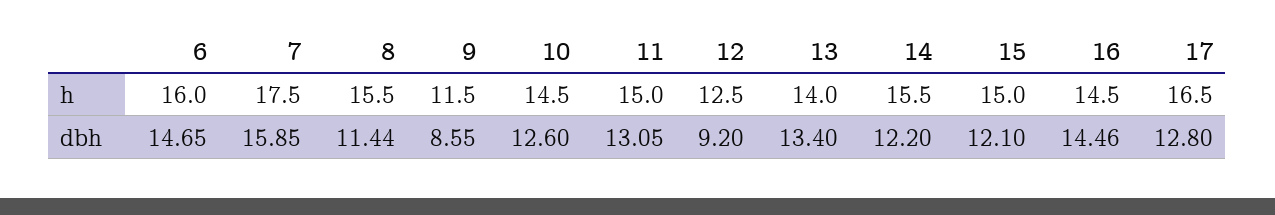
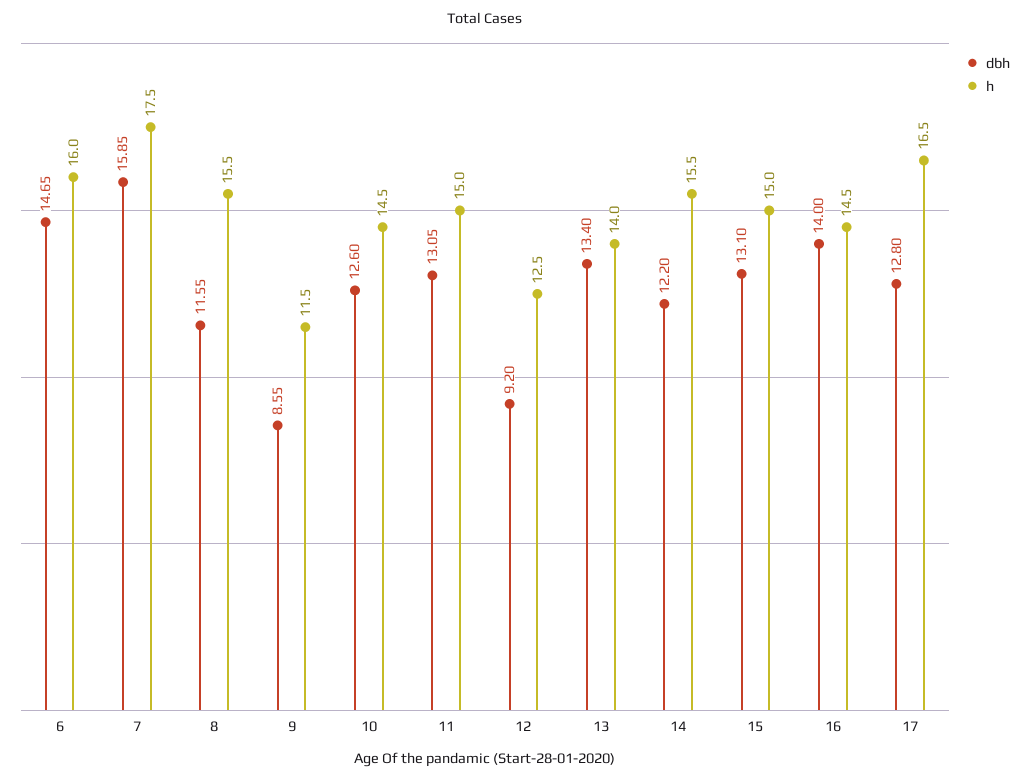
  {
    "h": {
      "6": 16,
      "7": 17.5,
      "8": 15.5,
      "9": 11.5,
      "10": 14.5,
      "11": 15,
      "12": 12.5,
      "13": 14,
      "14": 15.5,
      "15": 15,
      "16": 14.5,
      "17": 16.5
    },
    "dbh": {
      "6": 14.65,
      "7": 15.85,
-     "8": 11.44,
+     "8": 11.55,
      "9": 8.55,
      "10": 12.6,
      "11": 13.05,
      "12": 9.2,
      "13": 13.4,
      "14": 12.2,
-     "15": 12.1,
+     "15": 13.1,
-     "16": 14.46,
+     "16": 14,
      "17": 12.8
    }
  }

